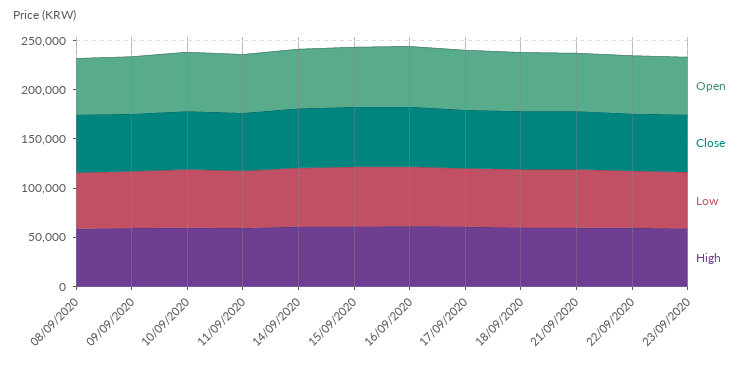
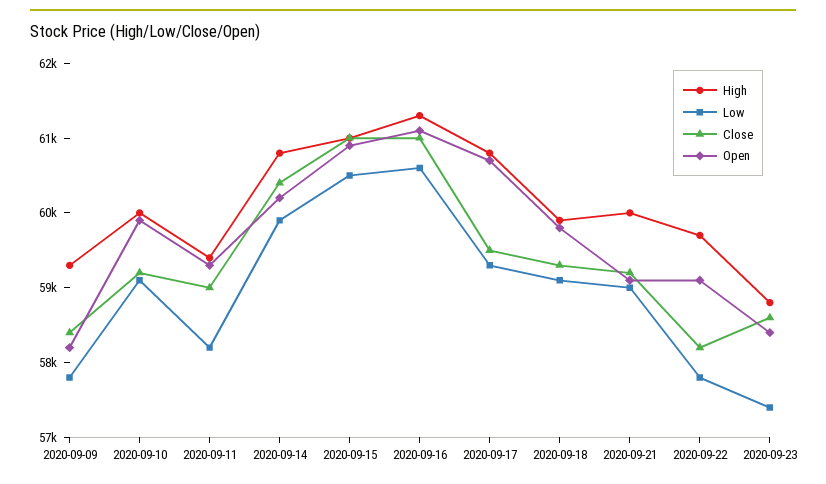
  {
    "Open": {
-     "08/09/2020": 60000,
      "09/09/2020": 58200,
      "10/09/2020": 60000,
      "11/09/2020": 59400,
      "14/09/2020": 60200,
      "15/09/2020": 61000,
      "16/09/2020": 61200,
      "17/09/2020": 60800,
      "18/09/2020": 59800,
      "21/09/2020": 59200,
      "22/09/2020": 59200,
      "23/09/2020": 58400
    },
    "Close": {
-     "08/09/2020": 60000,
      "09/09/2020": 58400,
      "10/09/2020": 59200,
      "11/09/2020": 59000,
      "14/09/2020": 60400,
      "15/09/2020": 61000,
      "16/09/2020": 61000,
      "17/09/2020": 59600,
      "18/09/2020": 59400,
      "21/09/2020": 59200,
      "22/09/2020": 58200,
      "23/09/2020": 58600
    },
    "Low": {
-     "08/09/2020": 60000,
      "09/09/2020": 57800,
      "10/09/2020": 59200,
      "11/09/2020": 58200,
      "14/09/2020": 60000,
      "15/09/2020": 60600,
      "16/09/2020": 60600,
      "17/09/2020": 59400,
      "18/09/2020": 59200,
      "21/09/2020": 59000,
      "22/09/2020": 57800,
      "23/09/2020": 57400
    },
    "High": {
-     "08/09/2020": 60000,
      "09/09/2020": 59400,
      "10/09/2020": 60000,
      "11/09/2020": 59400,
      "14/09/2020": 60800,
      "15/09/2020": 61000,
      "16/09/2020": 61400,
      "17/09/2020": 60800,
      "18/09/2020": 60000,
      "21/09/2020": 60000,
      "22/09/2020": 59800,
      "23/09/2020": 58800
    }
  }

